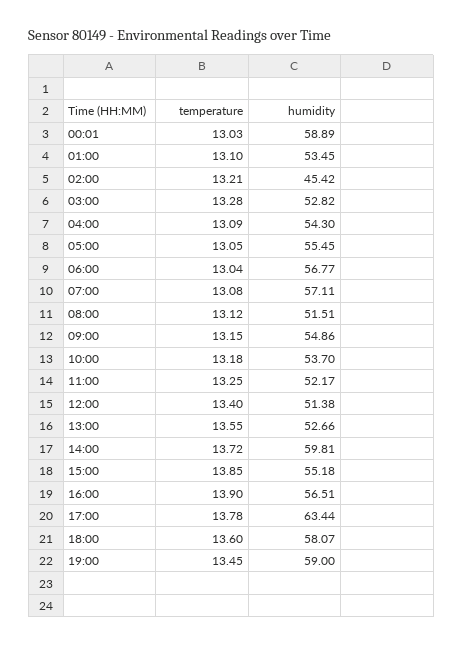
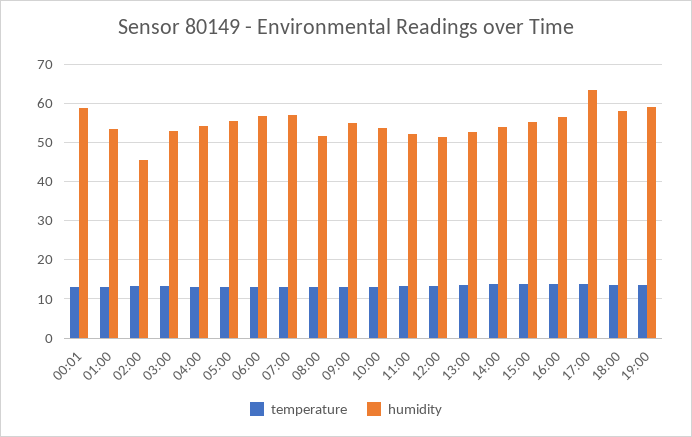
  {
    "temperature": {
      "00:01": 13.03,
      "01:00": 13.1,
      "02:00": 13.21,
      "03:00": 13.28,
      "04:00": 13.09,
      "05:00": 13.05,
      "06:00": 13.04,
      "07:00": 13.08,
      "08:00": 13.12,
      "09:00": 13.15,
      "10:00": 13.18,
      "11:00": 13.25,
      "12:00": 13.4,
      "13:00": 13.55,
      "14:00": 13.72,
      "15:00": 13.85,
      "16:00": 13.9,
      "17:00": 13.78,
      "18:00": 13.6,
      "19:00": 13.45
    },
    "humidity": {
      "00:01": 58.89,
      "01:00": 53.45,
      "02:00": 45.42,
      "03:00": 52.82,
      "04:00": 54.3,
      "05:00": 55.45,
      "06:00": 56.77,
      "07:00": 57.11,
      "08:00": 51.51,
      "09:00": 54.86,
      "10:00": 53.7,
      "11:00": 52.17,
      "12:00": 51.38,
      "13:00": 52.66,
-     "14:00": 59.81,
+     "14:00": 54,
      "15:00": 55.18,
      "16:00": 56.51,
      "17:00": 63.44,
      "18:00": 58.07,
      "19:00": 59
    }
  }

